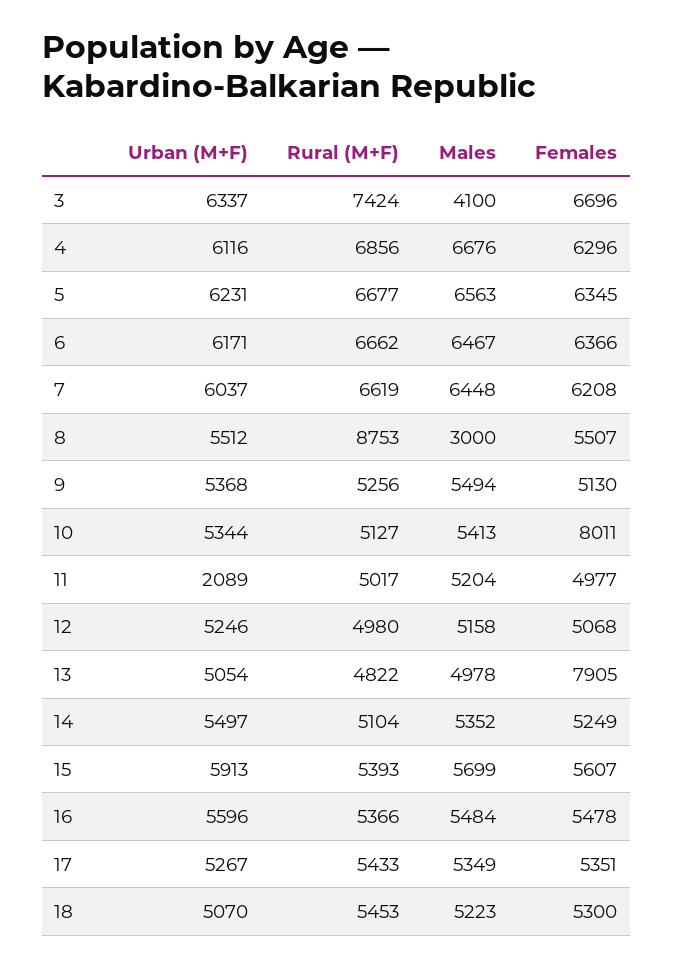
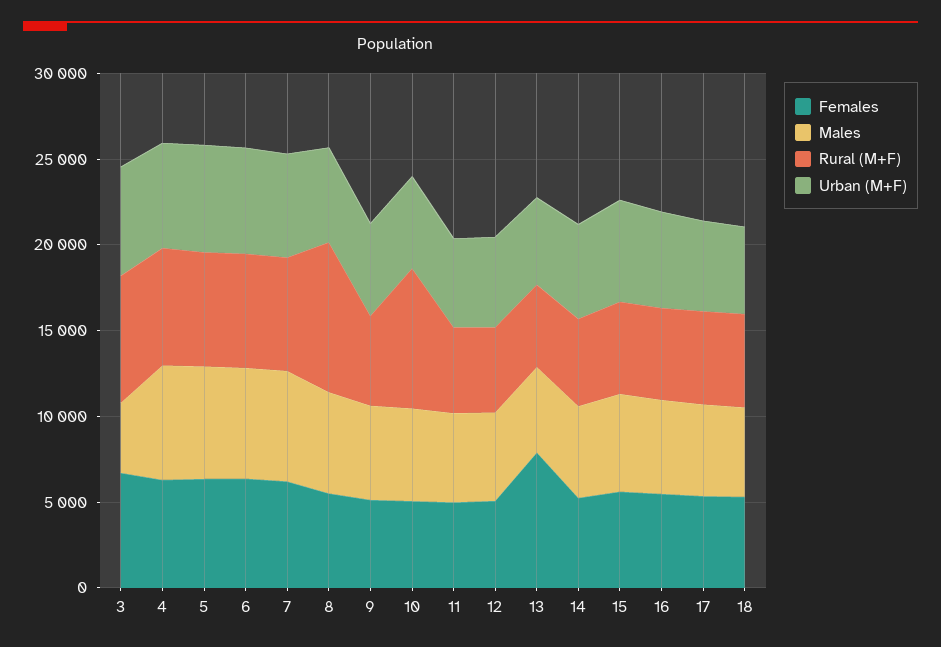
  {
    "Urban (M+F)": {
      "3": 6337,
      "4": 6116,
      "5": 6231,
      "6": 6171,
      "7": 6037,
      "8": 5512,
      "9": 5368,
      "10": 5344,
-     "11": 2089,
+     "11": 5000,
      "12": 5246,
      "13": 5054,
      "14": 5497,
      "15": 5913,
      "16": 5596,
      "17": 5267,
      "18": 5070
    },
    "Rural (M+F)": {
      "3": 7424,
      "4": 6856,
      "5": 6677,
      "6": 6662,
      "7": 6619,
      "8": 8753,
      "9": 5256,
-     "10": 5127,
+     "10": 8000,
      "11": 5017,
      "12": 4980,
      "13": 4822,
      "14": 5104,
      "15": 5393,
      "16": 5366,
      "17": 5433,
      "18": 5453
    },
    "Males": {
      "3": 4100,
      "4": 6676,
      "5": 6563,
      "6": 6467,
      "7": 6448,
-     "8": 3000,
+     "8": 6000,
      "9": 5494,
      "10": 5413,
      "11": 5204,
      "12": 5158,
      "13": 4978,
      "14": 5352,
      "15": 5699,
      "16": 5484,
      "17": 5349,
      "18": 5223
    },
    "Females": {
      "3": 6696,
      "4": 6296,
      "5": 6345,
      "6": 6366,
      "7": 6208,
      "8": 5507,
      "9": 5130,
-     "10": 8011,
+     "10": 5000,
      "11": 4977,
      "12": 5068,
      "13": 7905,
      "14": 5249,
      "15": 5607,
      "16": 5478,
      "17": 5351,
      "18": 5300
    }
  }

